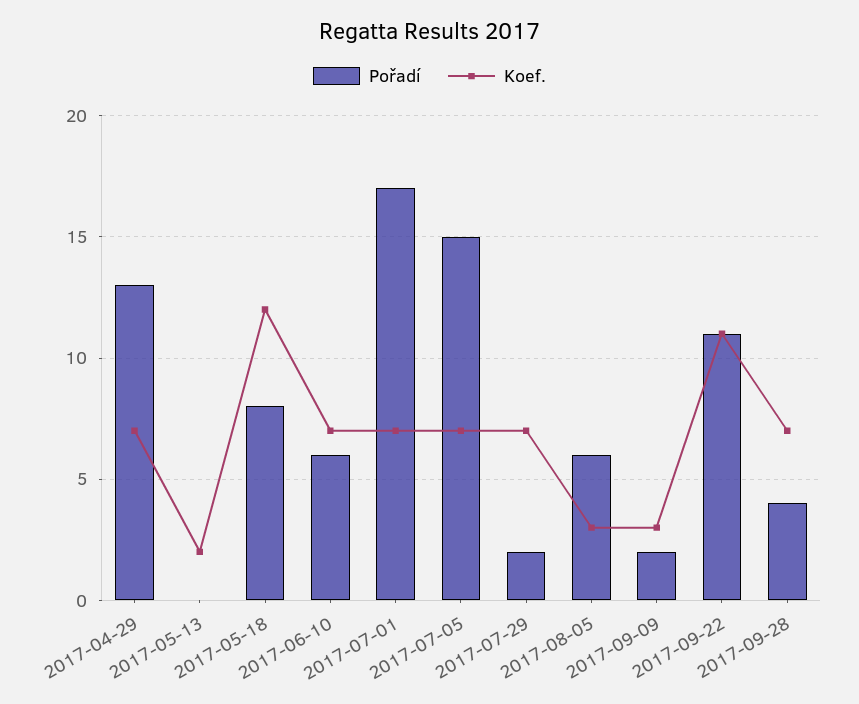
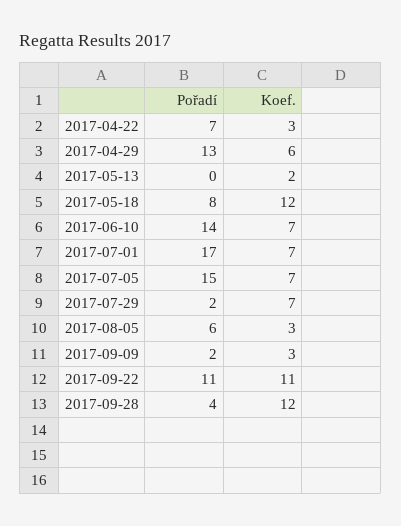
  {
    "Pořadí": {
      "2017-04-29": 13,
      "2017-05-13": 0,
      "2017-05-18": 8,
-     "2017-06-10": 6,
+     "2017-06-10": 14,
      "2017-07-01": 17,
      "2017-07-05": 15,
      "2017-07-29": 2,
      "2017-08-05": 6,
      "2017-09-09": 2,
      "2017-09-22": 11,
-     "2017-09-28": 4
+     "2017-09-28": 4,
+     "2017-04-22": 7
    },
    "Koef.": {
-     "2017-04-29": 7,
+     "2017-04-29": 6,
      "2017-05-13": 2,
      "2017-05-18": 12,
      "2017-06-10": 7,
      "2017-07-01": 7,
      "2017-07-05": 7,
      "2017-07-29": 7,
      "2017-08-05": 3,
      "2017-09-09": 3,
      "2017-09-22": 11,
-     "2017-09-28": 7
+     "2017-09-28": 12,
+     "2017-04-22": 3
    }
  }

